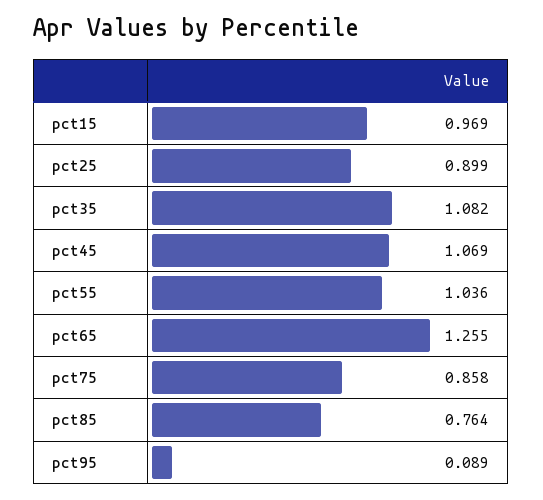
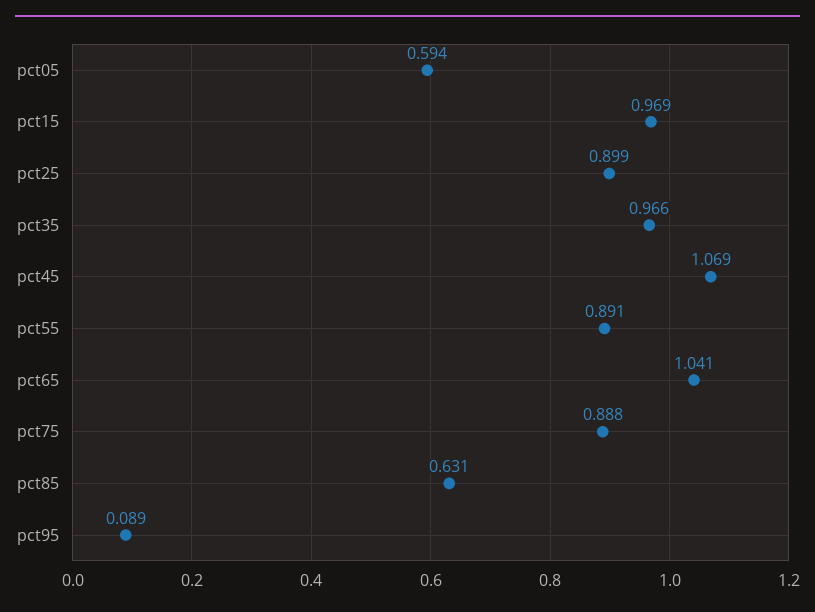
  {
    "pct15": 0.969,
    "pct25": 0.899,
-   "pct35": 1.082,
+   "pct35": 0.966,
    "pct45": 1.069,
-   "pct55": 1.036,
+   "pct55": 0.891,
-   "pct65": 1.255,
+   "pct65": 1.041,
-   "pct75": 0.858,
+   "pct75": 0.888,
-   "pct85": 0.764,
+   "pct85": 0.631,
-   "pct95": 0.089
+   "pct95": 0.089,
+   "pct05": 0.594
  }

